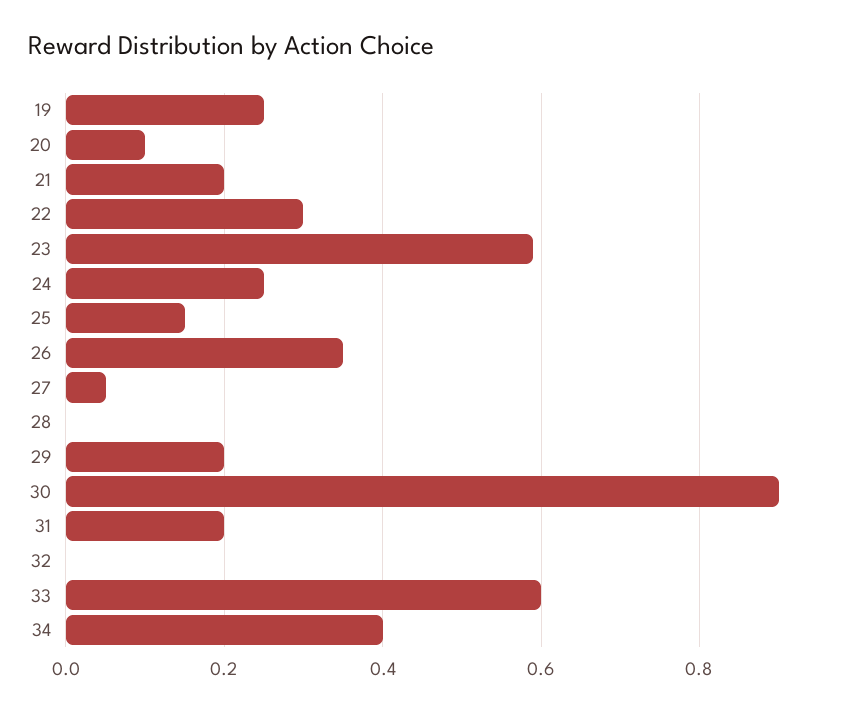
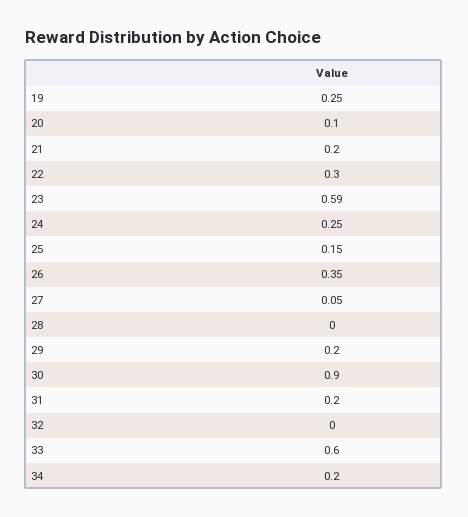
  {
    "19": 0.25,
    "20": 0.1,
    "21": 0.2,
    "22": 0.3,
    "23": 0.59,
    "24": 0.25,
    "25": 0.15,
    "26": 0.35,
    "27": 0.05,
    "28": 0,
    "29": 0.2,
    "30": 0.9,
    "31": 0.2,
    "32": 0,
    "33": 0.6,
-   "34": 0.4
+   "34": 0.2
  }

